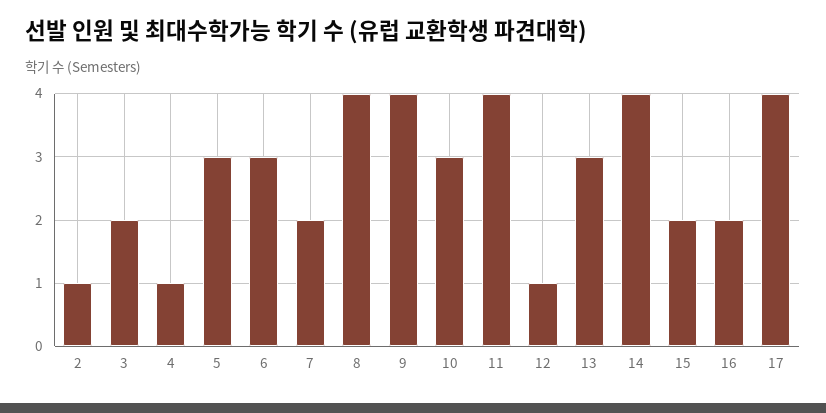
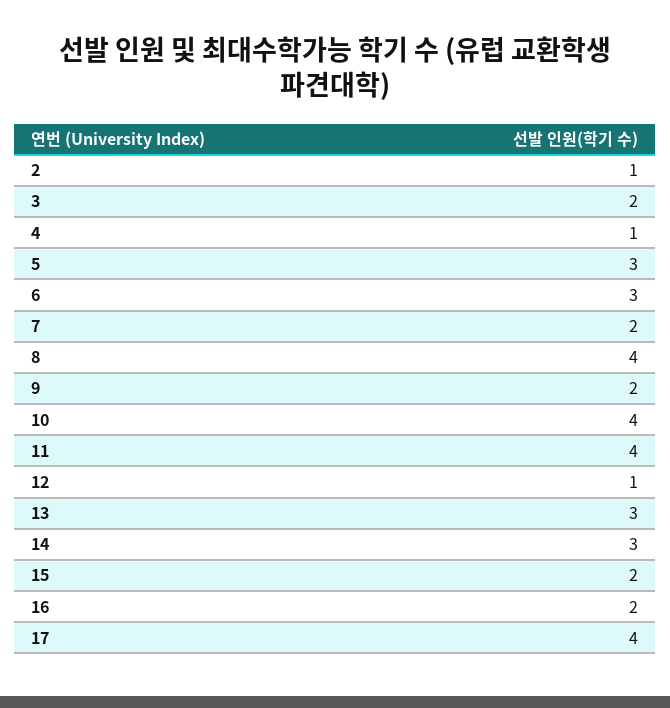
  {
    "2": 1,
    "3": 2,
    "4": 1,
    "5": 3,
    "6": 3,
    "7": 2,
    "8": 4,
-   "9": 4,
+   "9": 2,
-   "10": 3,
+   "10": 4,
    "11": 4,
    "12": 1,
    "13": 3,
-   "14": 4,
+   "14": 3,
    "15": 2,
    "16": 2,
    "17": 4
  }

